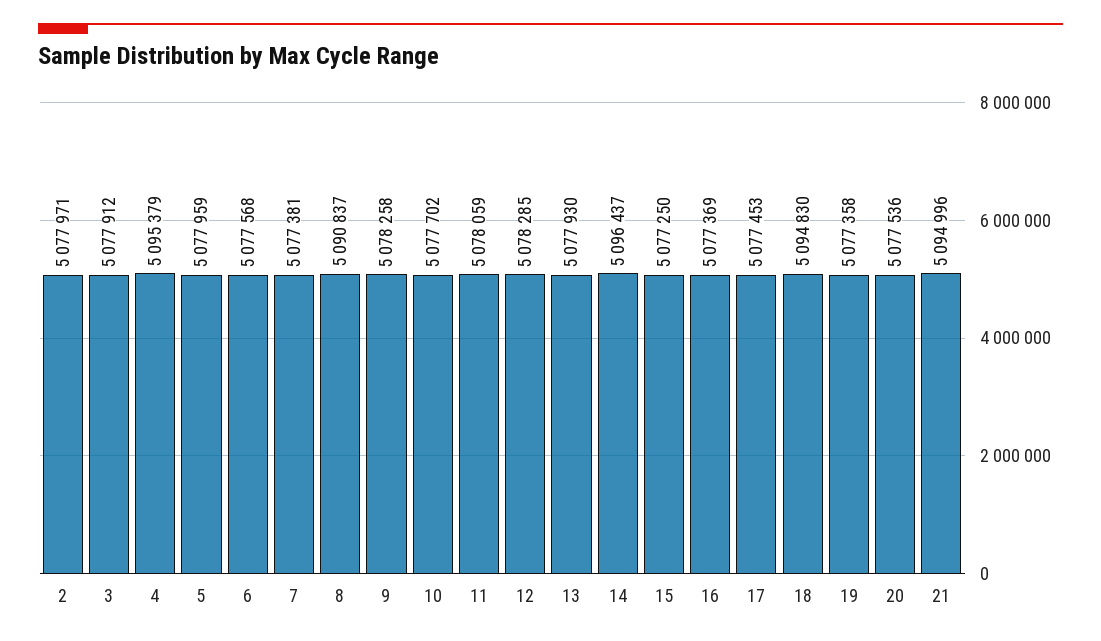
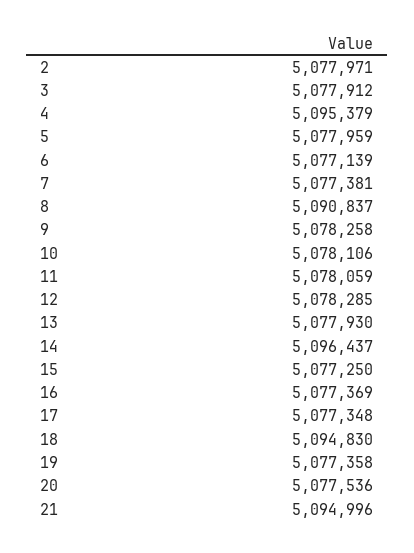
  {
    "2": 5077971,
    "3": 5077912,
    "4": 5095379,
    "5": 5077959,
-   "6": 5077568,
+   "6": 5077139,
    "7": 5077381,
    "8": 5090837,
    "9": 5078258,
-   "10": 5077702,
+   "10": 5078106,
    "11": 5078059,
    "12": 5078285,
    "13": 5077930,
    "14": 5096437,
    "15": 5077250,
    "16": 5077369,
-   "17": 5077453,
+   "17": 5077348,
    "18": 5094830,
    "19": 5077358,
    "20": 5077536,
    "21": 5094996
  }

